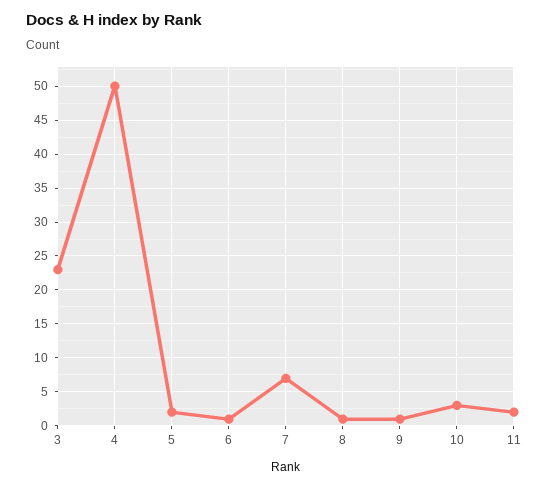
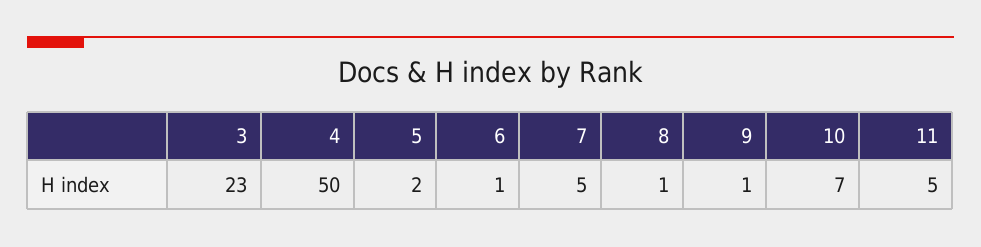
  {
    "3": 23,
    "4": 50,
    "5": 2,
    "6": 1,
-   "7": 7,
+   "7": 5,
    "8": 1,
    "9": 1,
-   "10": 3,
+   "10": 7,
-   "11": 2
+   "11": 5
  }

